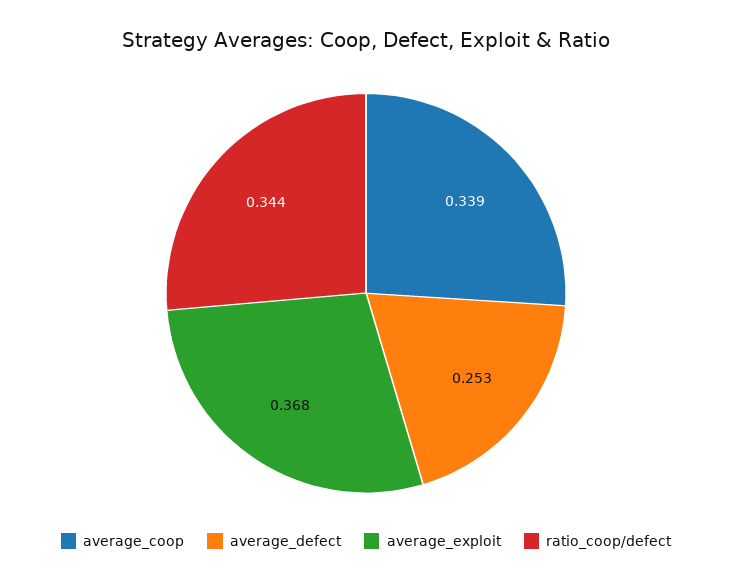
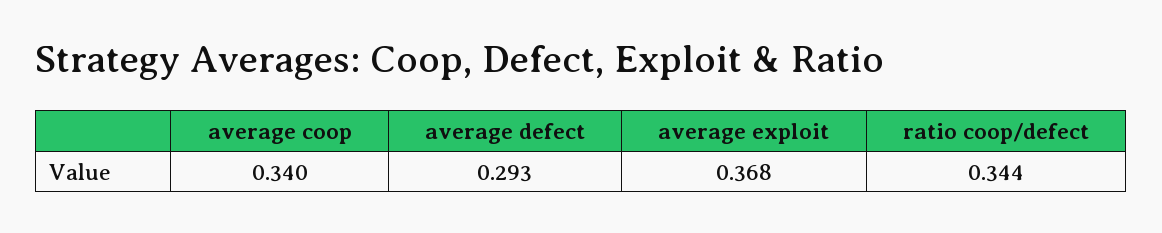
  {
-   "average_coop": 0.339,
+   "average_coop": 0.34,
-   "average_defect": 0.253,
+   "average_defect": 0.293,
    "average_exploit": 0.368,
    "ratio_coop/defect": 0.344
  }

